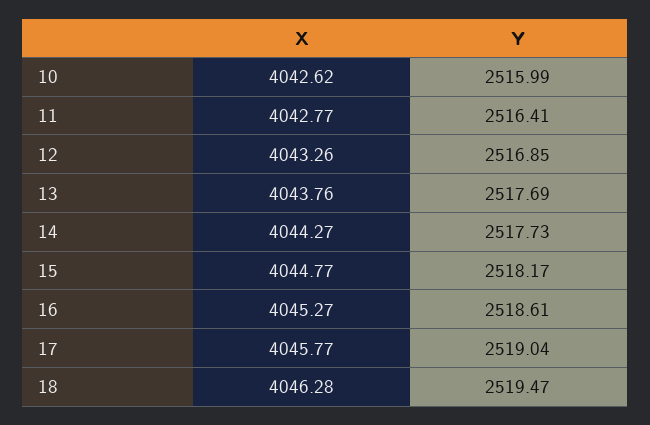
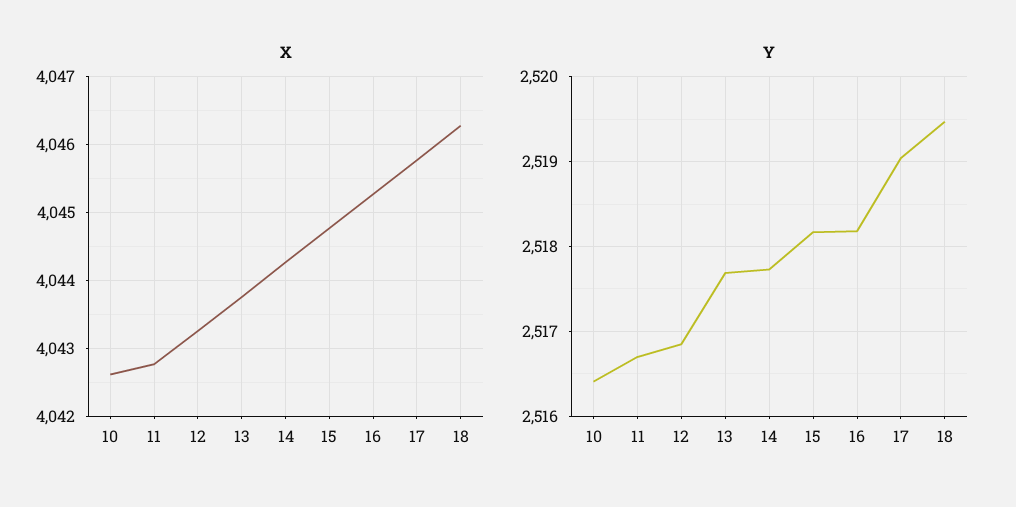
  {
    "X": {
      "10": 4042.62,
      "11": 4042.77,
      "12": 4043.26,
      "13": 4043.76,
      "14": 4044.27,
      "15": 4044.77,
      "16": 4045.27,
      "17": 4045.77,
      "18": 4046.28
    },
    "Y": {
-     "10": 2515.99,
+     "10": 2516.4,
-     "11": 2516.41,
+     "11": 2516.7,
      "12": 2516.85,
      "13": 2517.69,
      "14": 2517.73,
      "15": 2518.17,
-     "16": 2518.61,
+     "16": 2518.2,
      "17": 2519.04,
      "18": 2519.47
    }
  }

